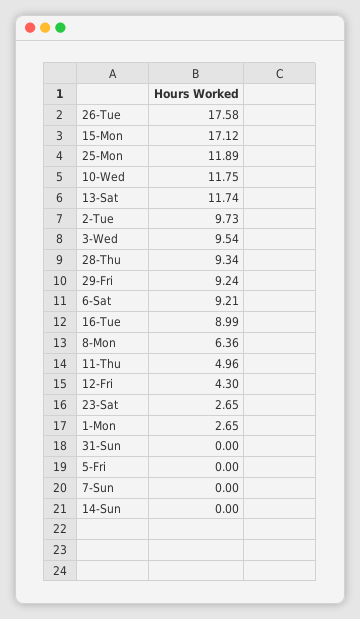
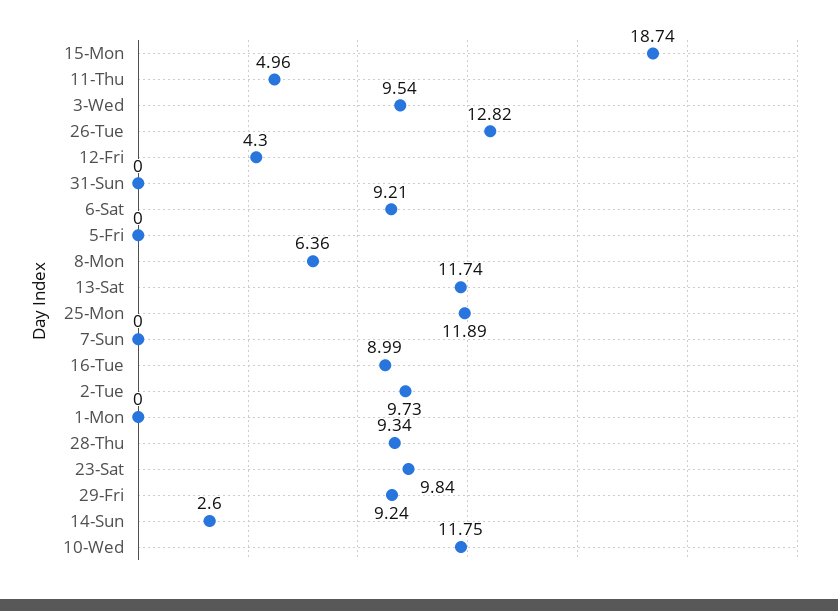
  {
-   "26-Tue": 17.58,
+   "26-Tue": 12.82,
-   "15-Mon": 17.12,
+   "15-Mon": 18.74,
    "25-Mon": 11.89,
    "10-Wed": 11.75,
    "13-Sat": 11.74,
    "2-Tue": 9.73,
    "3-Wed": 9.54,
    "28-Thu": 9.34,
    "29-Fri": 9.24,
    "6-Sat": 9.21,
    "16-Tue": 8.99,
    "8-Mon": 6.36,
    "11-Thu": 4.96,
    "12-Fri": 4.3,
-   "23-Sat": 2.65,
+   "23-Sat": 9.84,
-   "1-Mon": 2.65,
+   "1-Mon": 0,
    "31-Sun": 0,
    "5-Fri": 0,
    "7-Sun": 0,
-   "14-Sun": 0
+   "14-Sun": 2.6
  }

